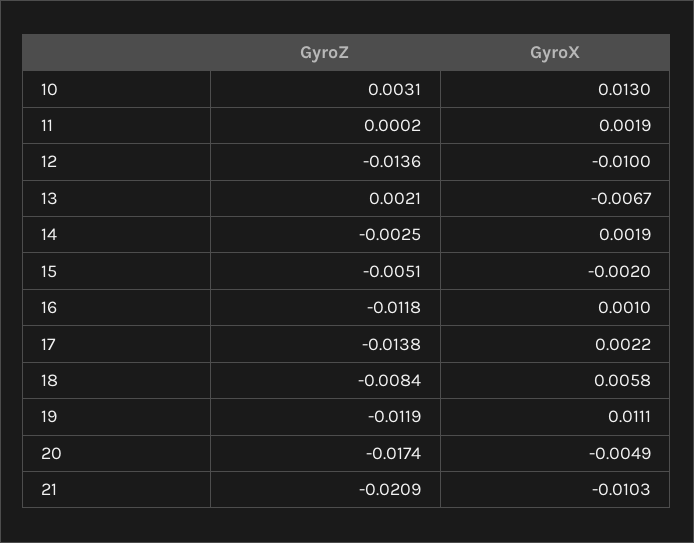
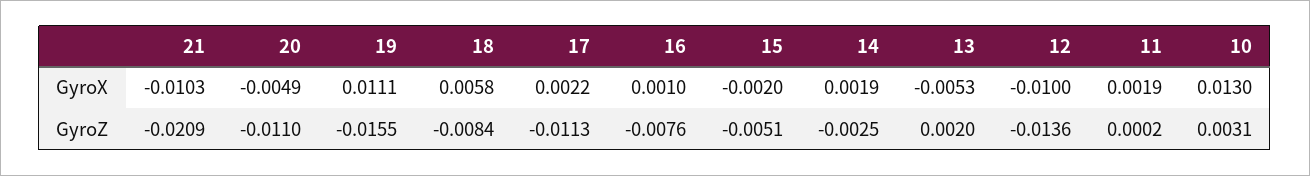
  {
    "GyroZ": {
      "10": 0.0031,
      "11": 0.0002,
      "12": -0.0136,
-     "13": 0.0021,
+     "13": 0.002,
      "14": -0.0025,
      "15": -0.0051,
-     "16": -0.0118,
+     "16": -0.0076,
-     "17": -0.0138,
+     "17": -0.0113,
      "18": -0.0084,
-     "19": -0.0119,
+     "19": -0.0155,
-     "20": -0.0174,
+     "20": -0.011,
      "21": -0.0209
    },
    "GyroX": {
      "10": 0.013,
      "11": 0.0019,
      "12": -0.01,
-     "13": -0.0067,
+     "13": -0.0053,
      "14": 0.0019,
      "15": -0.002,
      "16": 0.001,
      "17": 0.0022,
      "18": 0.0058,
      "19": 0.0111,
      "20": -0.0049,
      "21": -0.0103
    }
  }

